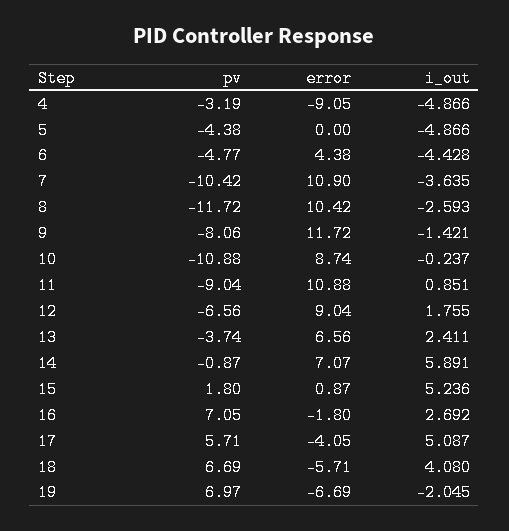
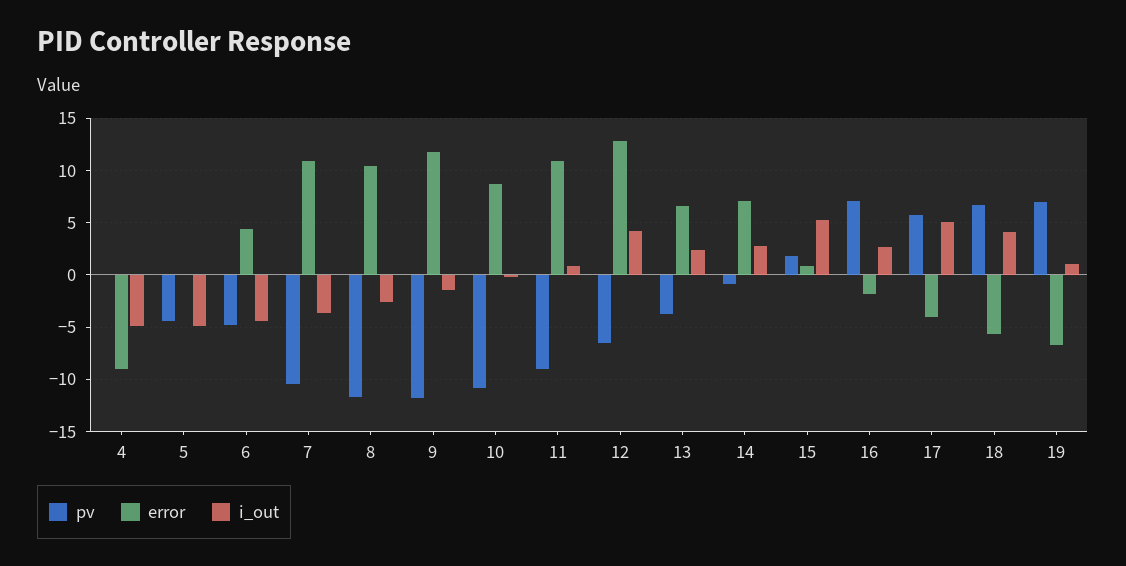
  {
    "pv": {
-     "4": -3.19,
+     "4": 0,
      "5": -4.38,
      "6": -4.77,
      "7": -10.42,
      "8": -11.72,
-     "9": -8.06,
+     "9": -12,
      "10": -10.88,
      "11": -9.04,
      "12": -6.56,
      "13": -3.74,
      "14": -0.87,
      "15": 1.8,
      "16": 7.05,
      "17": 5.71,
      "18": 6.69,
      "19": 6.97
    },
    "error": {
      "4": -9.05,
      "5": 0,
      "6": 4.38,
      "7": 10.9,
      "8": 10.42,
      "9": 11.72,
      "10": 8.74,
      "11": 10.88,
-     "12": 9.04,
+     "12": 13,
      "13": 6.56,
      "14": 7.07,
      "15": 0.87,
      "16": -1.8,
      "17": -4.05,
      "18": -5.71,
      "19": -6.69
    },
    "i_out": {
      "4": -4.866,
      "5": -4.866,
      "6": -4.428,
      "7": -3.635,
      "8": -2.593,
      "9": -1.421,
      "10": -0.237,
      "11": 0.851,
-     "12": 1.755,
+     "12": 4,
      "13": 2.411,
-     "14": 5.891,
+     "14": 3,
      "15": 5.236,
      "16": 2.692,
      "17": 5.087,
      "18": 4.08,
-     "19": -2.045
+     "19": 1
    }
  }

